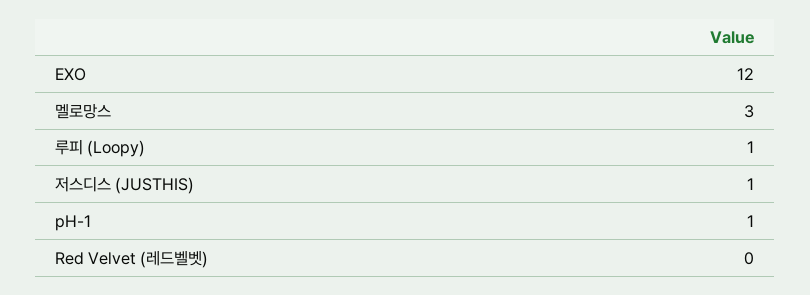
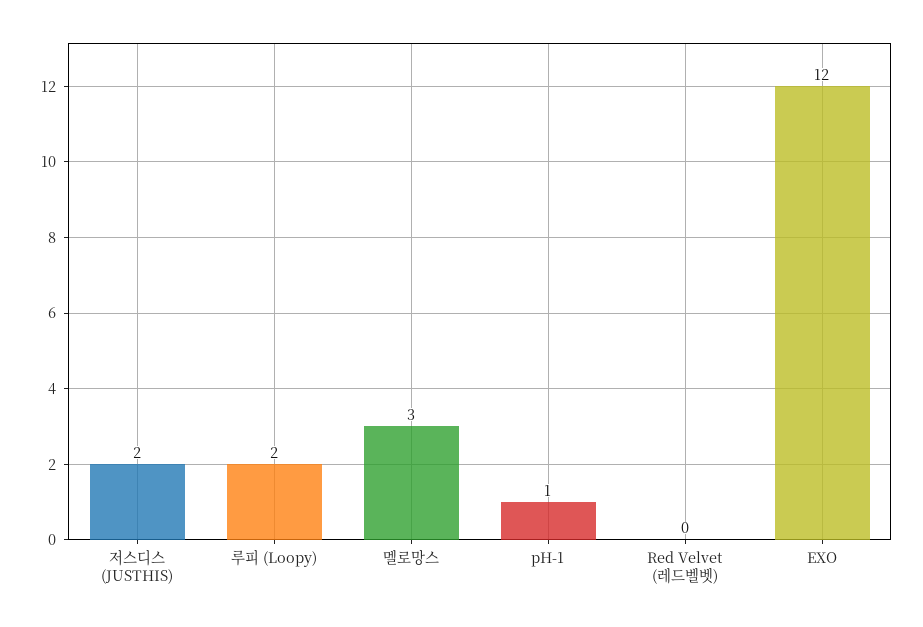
  {
    "EXO": 12,
    "멜로망스": 3,
-   "루피 (Loopy)": 1,
+   "루피 (Loopy)": 2,
-   "저스디스 (JUSTHIS)": 1,
+   "저스디스 (JUSTHIS)": 2,
    "pH-1": 1,
    "Red Velvet (레드벨벳)": 0
  }

